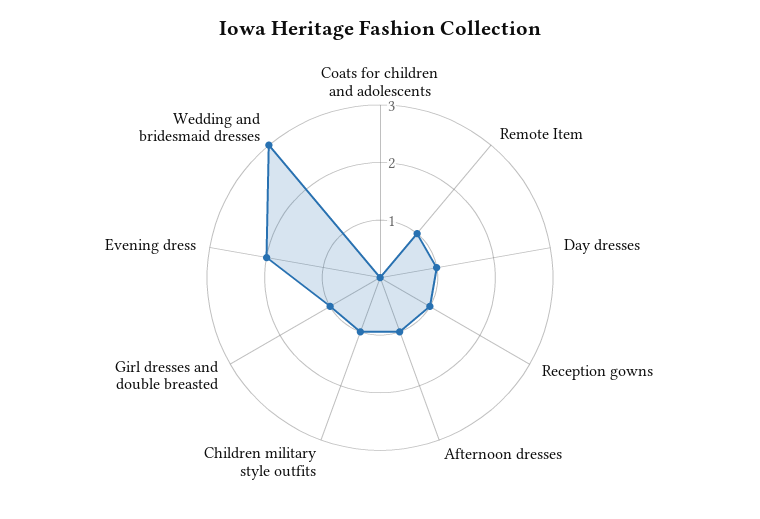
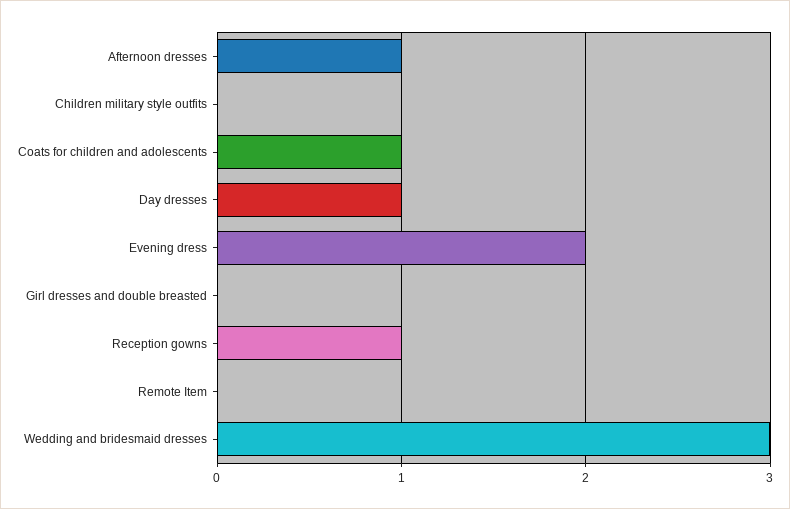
  {
-   "Coats for children and adolescents": 0,
+   "Coats for children and adolescents": 1,
-   "Remote Item": 1,
+   "Remote Item": 0,
    "Day dresses": 1,
    "Reception gowns": 1,
    "Afternoon dresses": 1,
-   "Children military style outfits": 1,
+   "Children military style outfits": 0,
-   "Girl dresses and double breasted": 1,
+   "Girl dresses and double breasted": 0,
    "Evening dress": 2,
    "Wedding and bridesmaid dresses": 3
  }

